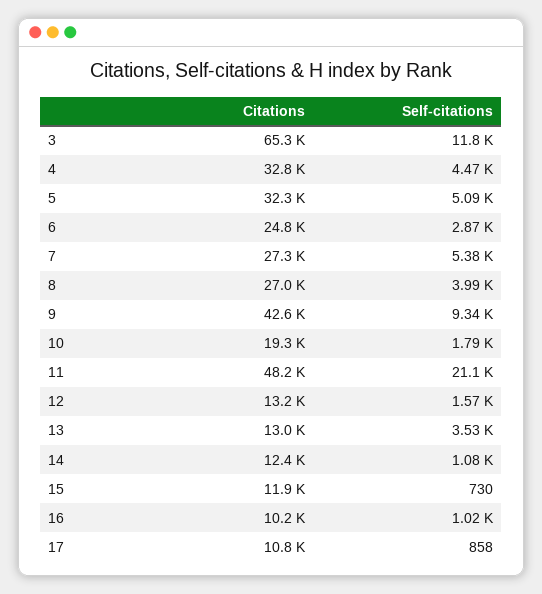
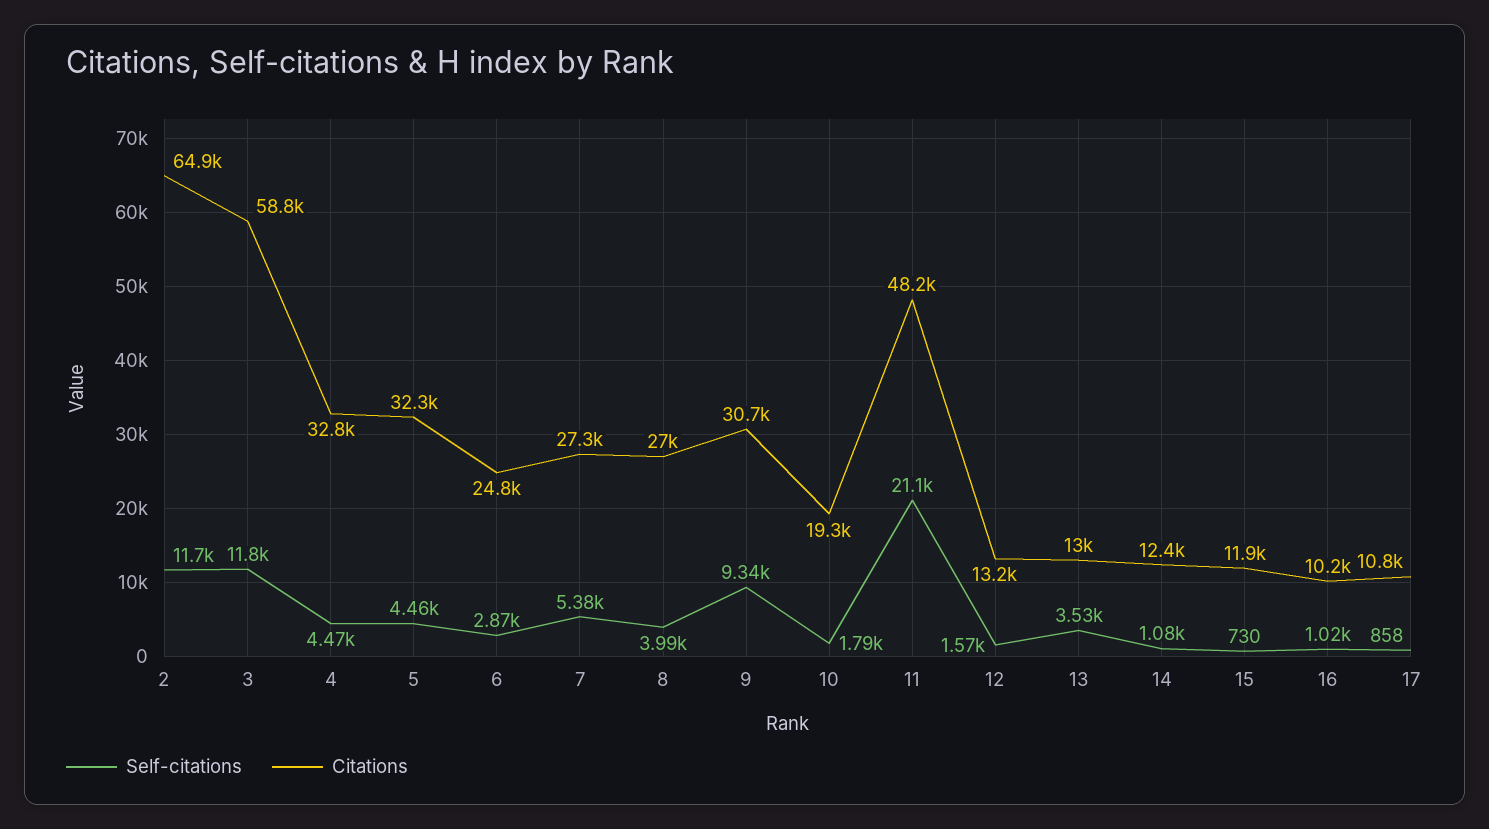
  {
    "Citations": {
-     "3": 65300,
+     "3": 58800,
      "4": 32800,
      "5": 32300,
      "6": 24800,
      "7": 27300,
      "8": 27000,
-     "9": 42600,
+     "9": 30700,
      "10": 19300,
      "11": 48200,
      "12": 13200,
      "13": 13000,
      "14": 12400,
      "15": 11900,
      "16": 10200,
-     "17": 10800
+     "17": 10800,
+     "2": 64900
    },
    "Self-citations": {
      "3": 11800,
      "4": 4470,
-     "5": 5090,
+     "5": 4460,
      "6": 2870,
      "7": 5380,
      "8": 3990,
      "9": 9340,
      "10": 1790,
      "11": 21100,
      "12": 1570,
      "13": 3530,
      "14": 1080,
      "15": 730,
      "16": 1020,
-     "17": 858
+     "17": 858,
+     "2": 11700
    }
  }

